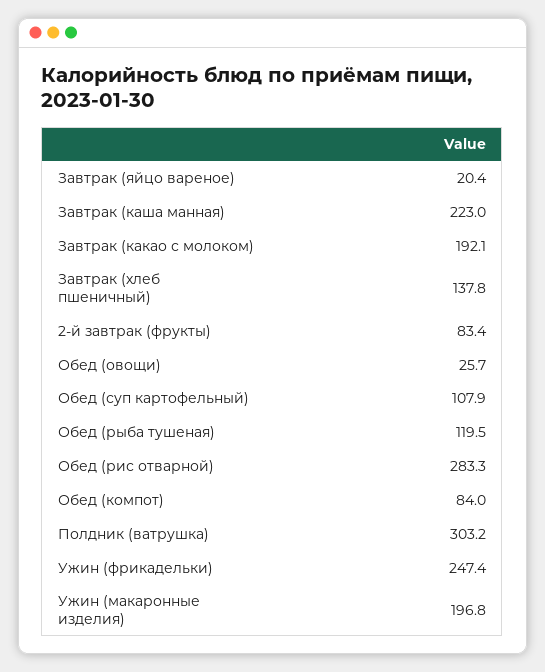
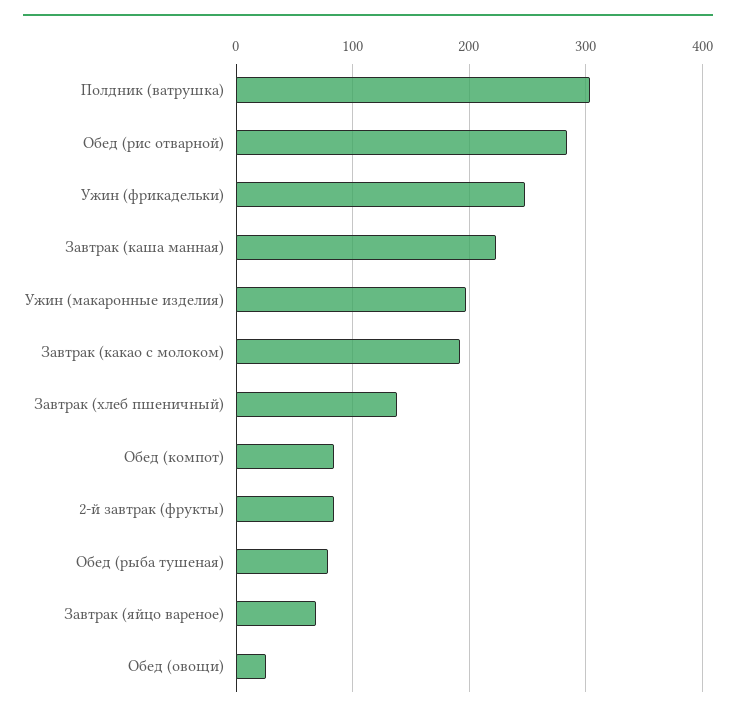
  {
-   "Завтрак (яйцо вареное)": 20.4,
+   "Завтрак (яйцо вареное)": 70,
    "Завтрак (каша манная)": 223,
    "Завтрак (какао с молоком)": 192.1,
    "Завтрак (хлеб пшеничный)": 137.8,
    "2-й завтрак (фрукты)": 83.4,
    "Обед (овощи)": 25.7,
-   "Обед (суп картофельный)": 107.9,
-   "Обед (рыба тушеная)": 119.5,
+   "Обед (рыба тушеная)": 80,
    "Обед (рис отварной)": 283.3,
    "Обед (компот)": 84,
    "Полдник (ватрушка)": 303.2,
    "Ужин (фрикадельки)": 247.4,
    "Ужин (макаронные изделия)": 196.8
  }

